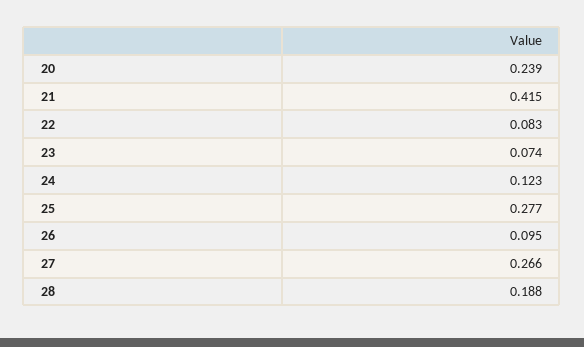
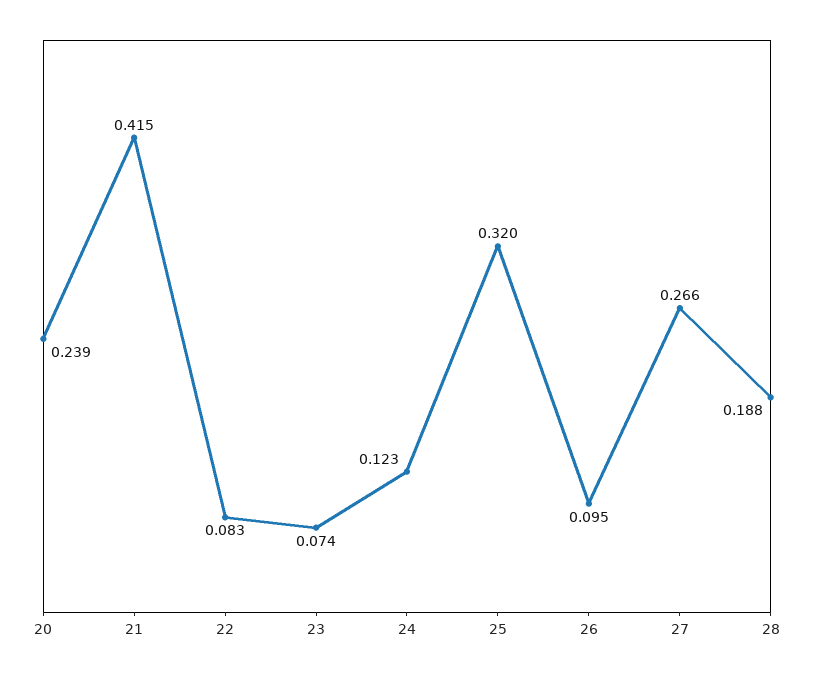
  {
    "20": 0.239,
    "21": 0.415,
    "22": 0.083,
    "23": 0.074,
    "24": 0.123,
-   "25": 0.277,
+   "25": 0.32,
    "26": 0.095,
    "27": 0.266,
    "28": 0.188
  }

